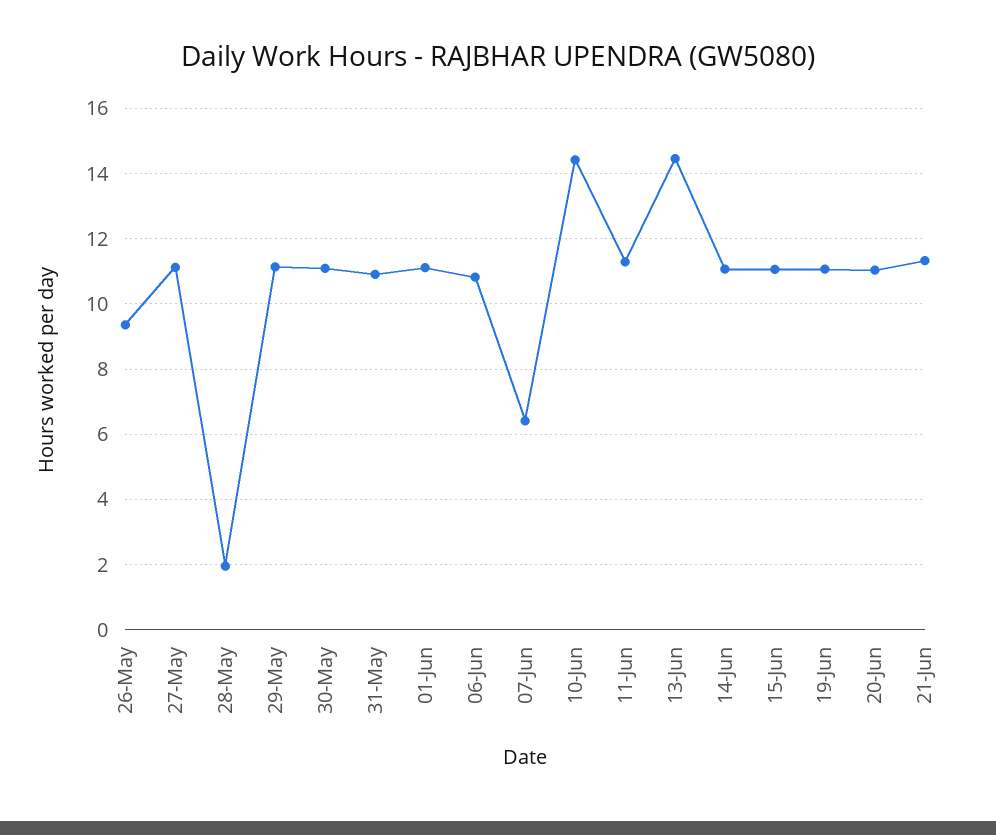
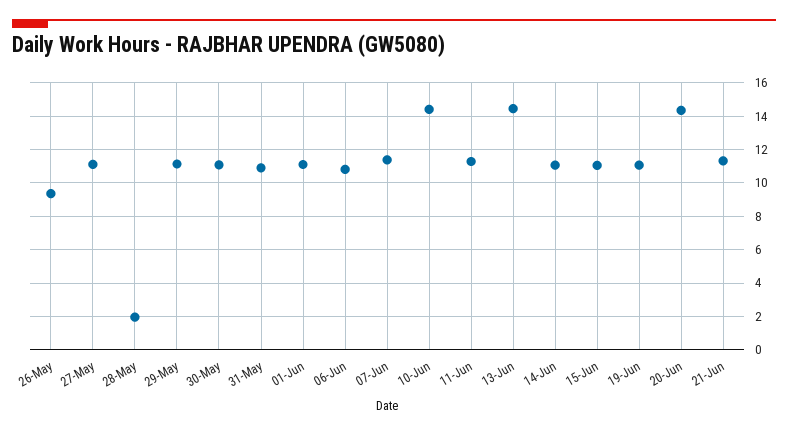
  {
    "26-May": 9.4,
    "27-May": 11.2,
    "28-May": 2,
    "29-May": 11.2,
    "30-May": 11,
    "31-May": 11,
    "01-Jun": 11.2,
    "06-Jun": 10.8,
-   "07-Jun": 6.4,
+   "07-Jun": 11.5,
    "10-Jun": 14.4,
    "11-Jun": 11.2,
    "13-Jun": 14.4,
    "14-Jun": 11,
    "15-Jun": 11,
    "19-Jun": 11,
-   "20-Jun": 11,
+   "20-Jun": 14.5,
    "21-Jun": 11.4
  }

